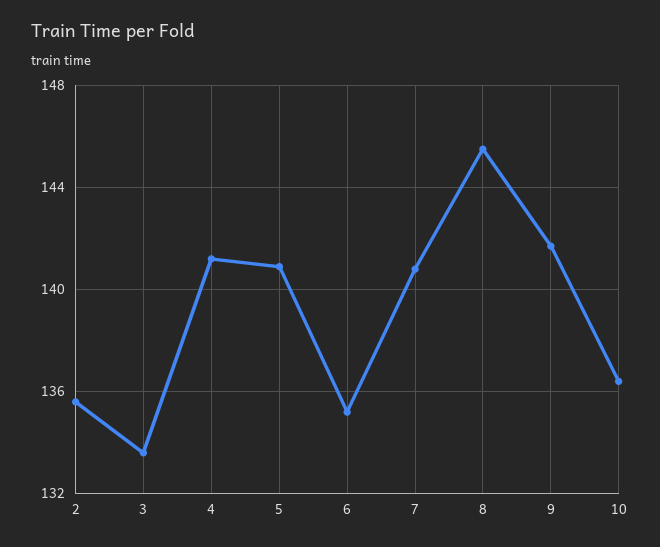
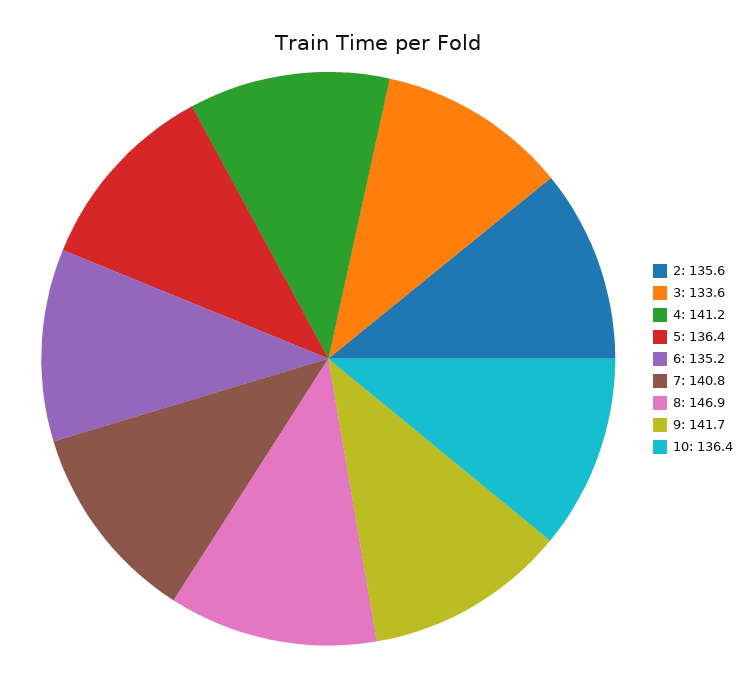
  {
    "2": 135.6,
    "3": 133.6,
    "4": 141.2,
-   "5": 141,
+   "5": 136.4,
    "6": 135.2,
    "7": 140.8,
-   "8": 145.5,
+   "8": 146.9,
    "9": 141.7,
    "10": 136.4
  }

